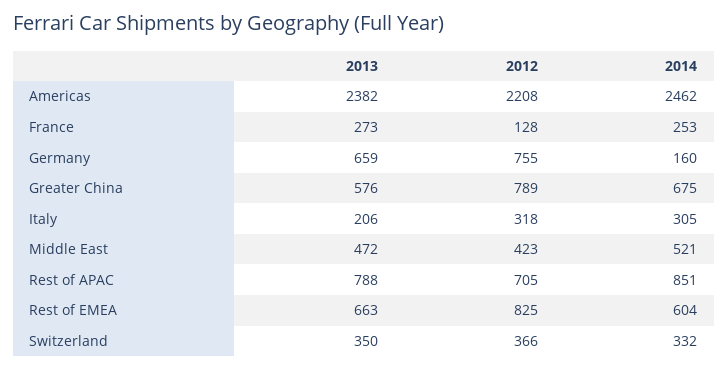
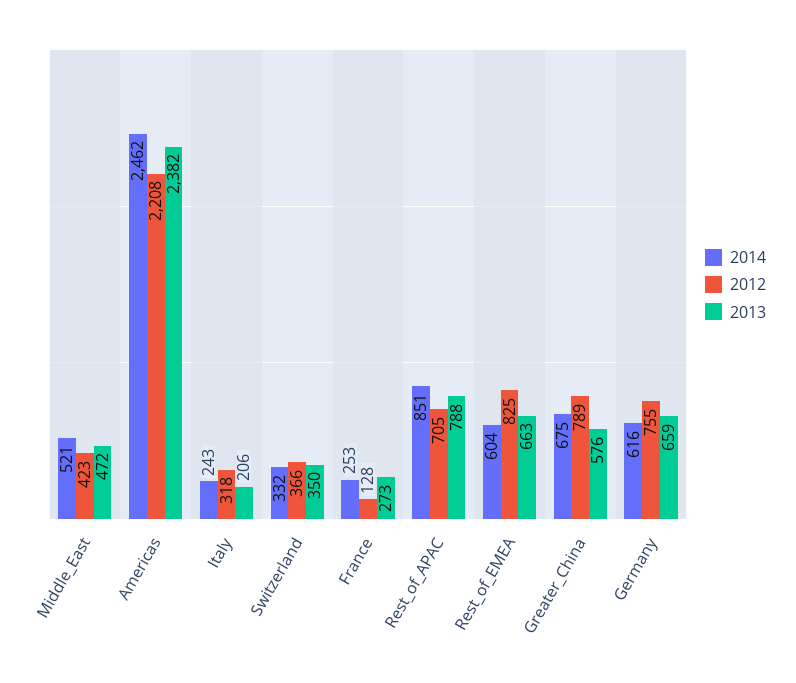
  {
    "2013": {
      "Americas": 2382,
      "France": 273,
      "Germany": 659,
      "Greater China": 576,
      "Italy": 206,
      "Middle East": 472,
      "Rest of APAC": 788,
      "Rest of EMEA": 663,
      "Switzerland": 350
    },
    "2012": {
      "Americas": 2208,
      "France": 128,
      "Germany": 755,
      "Greater China": 789,
      "Italy": 318,
      "Middle East": 423,
      "Rest of APAC": 705,
      "Rest of EMEA": 825,
      "Switzerland": 366
    },
    "2014": {
      "Americas": 2462,
      "France": 253,
-     "Germany": 160,
+     "Germany": 616,
      "Greater China": 675,
-     "Italy": 305,
+     "Italy": 243,
      "Middle East": 521,
      "Rest of APAC": 851,
      "Rest of EMEA": 604,
      "Switzerland": 332
    }
  }

